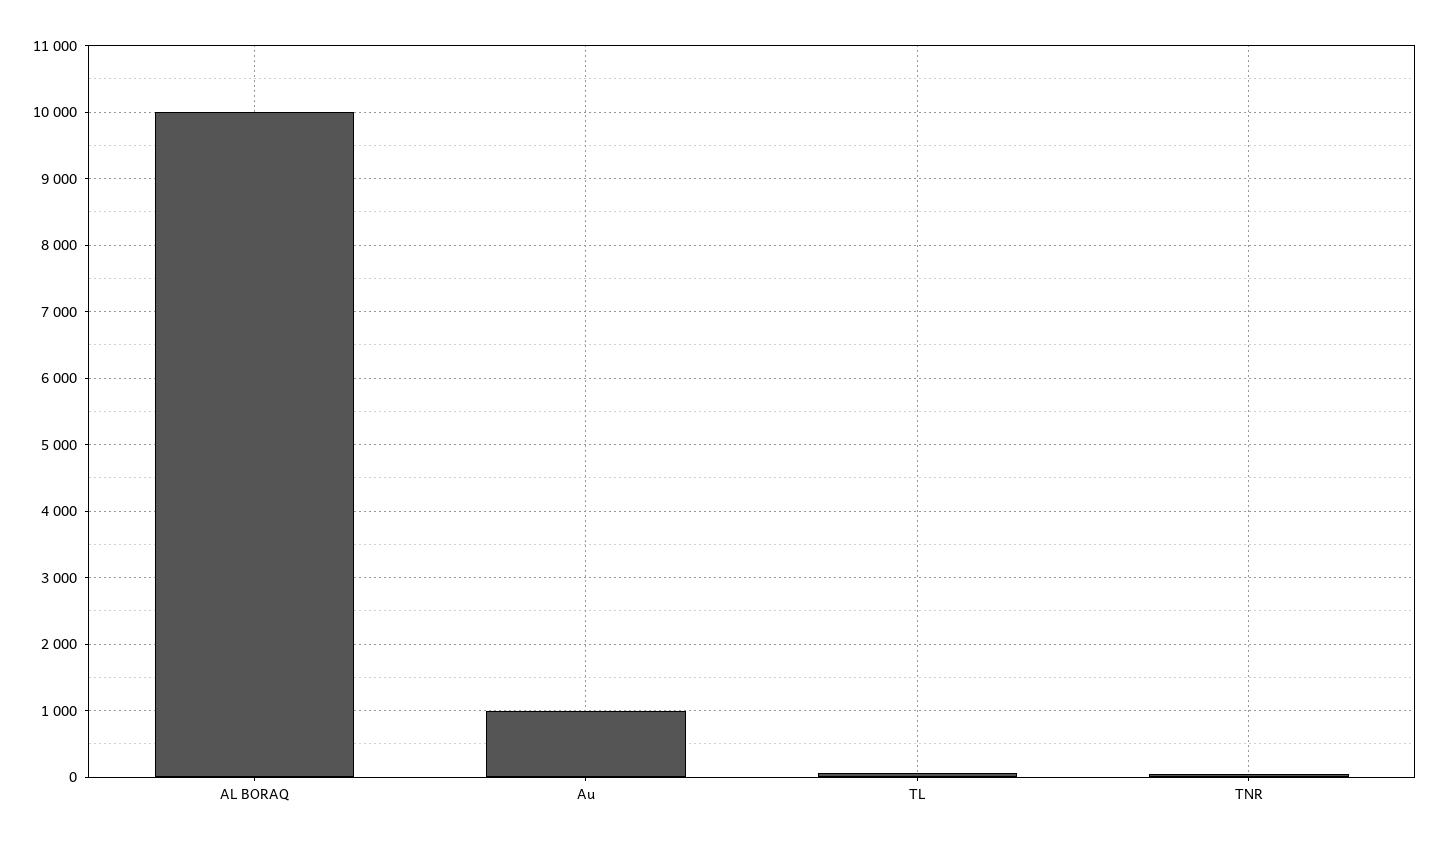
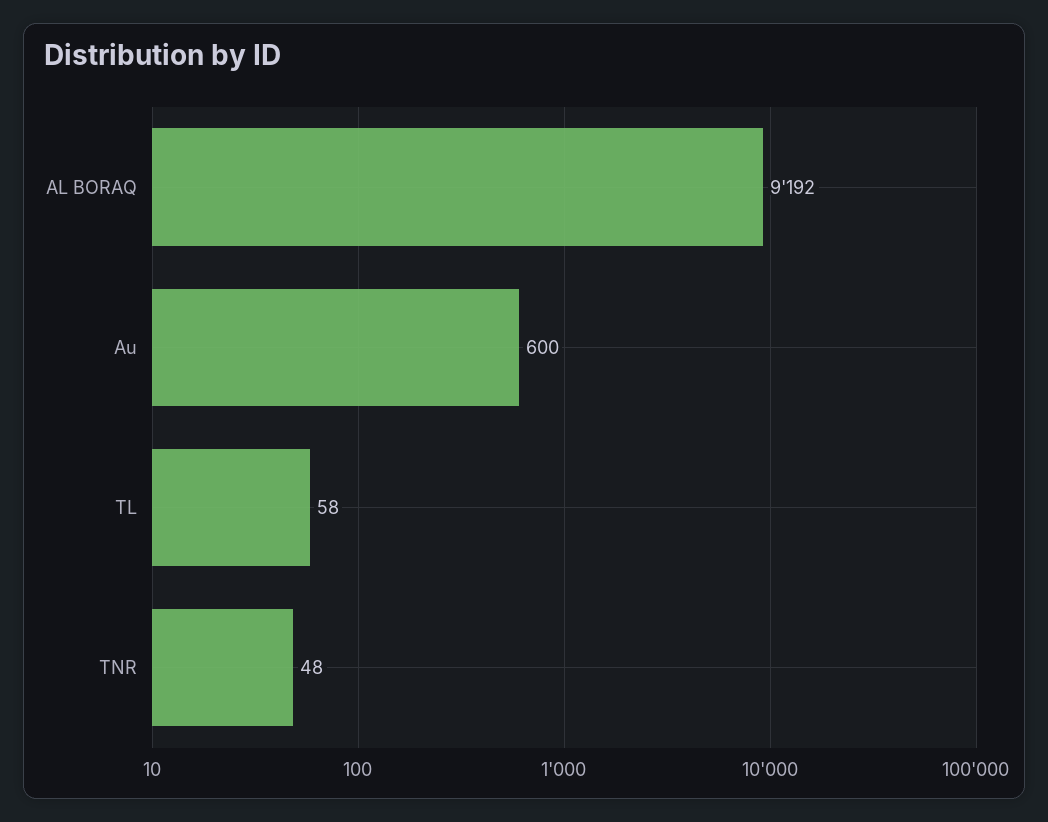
  {
-   "AL BORAQ": 10000,
+   "AL BORAQ": 9192,
-   "Au": 1000,
+   "Au": 600,
    "TL": 58,
    "TNR": 48
  }

